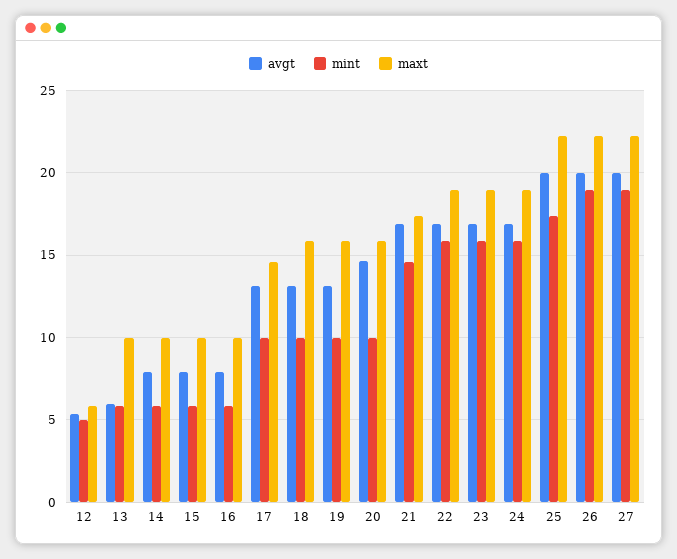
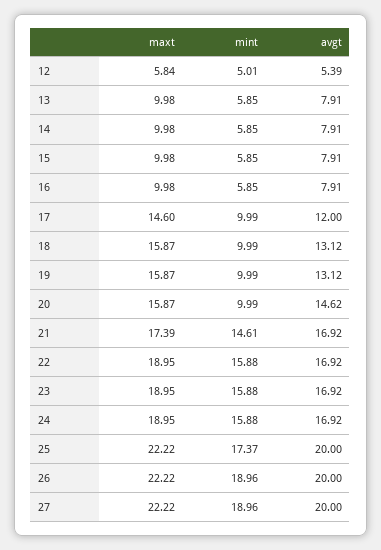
  {
    "avgt": {
      "12": 5.39,
-     "13": 6,
+     "13": 7.91,
      "14": 7.91,
      "15": 7.91,
      "16": 7.91,
-     "17": 13,
+     "17": 12,
      "18": 13.12,
      "19": 13.12,
      "20": 14.62,
      "21": 16.92,
      "22": 16.92,
      "23": 16.92,
      "24": 16.92,
      "25": 20,
      "26": 20,
      "27": 20
    },
    "mint": {
      "12": 5.01,
      "13": 5.85,
      "14": 5.85,
      "15": 5.85,
      "16": 5.85,
      "17": 9.99,
      "18": 9.99,
      "19": 9.99,
      "20": 9.99,
      "21": 14.61,
      "22": 15.88,
      "23": 15.88,
      "24": 15.88,
      "25": 17.37,
      "26": 18.96,
      "27": 18.96
    },
    "maxt": {
      "12": 5.84,
      "13": 9.98,
      "14": 9.98,
      "15": 9.98,
      "16": 9.98,
      "17": 14.6,
      "18": 15.87,
      "19": 15.87,
      "20": 15.87,
      "21": 17.39,
      "22": 18.95,
      "23": 18.95,
      "24": 18.95,
      "25": 22.22,
      "26": 22.22,
      "27": 22.22
    }
  }

